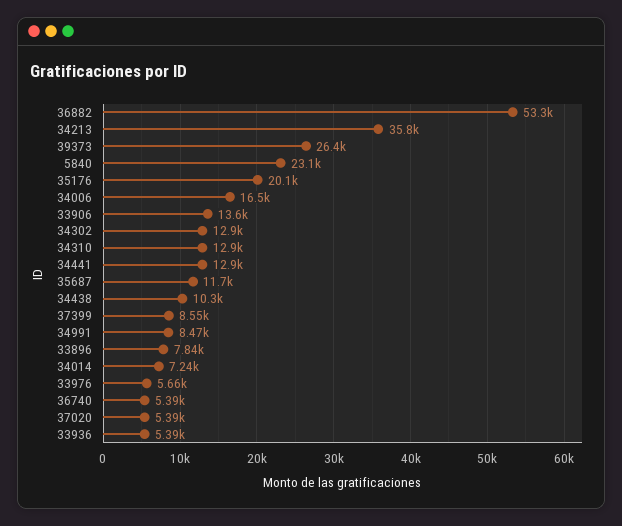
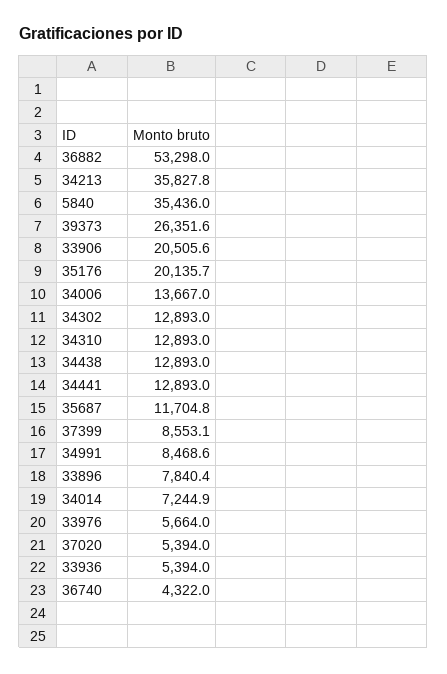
  {
    "36882": 53298,
    "34213": 35827.8,
    "39373": 26351.6,
-   "5840": 23100,
+   "5840": 35436,
    "35176": 20135.7,
-   "34006": 16500,
+   "34006": 13667,
-   "33906": 13600,
+   "33906": 20505.6,
    "34302": 12893,
    "34310": 12893,
    "34441": 12893,
    "35687": 11704.8,
-   "34438": 10300,
+   "34438": 12893,
    "37399": 8553.1,
    "34991": 8468.6,
    "33896": 7840.4,
    "34014": 7244.9,
    "33976": 5664,
-   "36740": 5390,
+   "36740": 4322,
    "37020": 5394,
    "33936": 5394
  }

